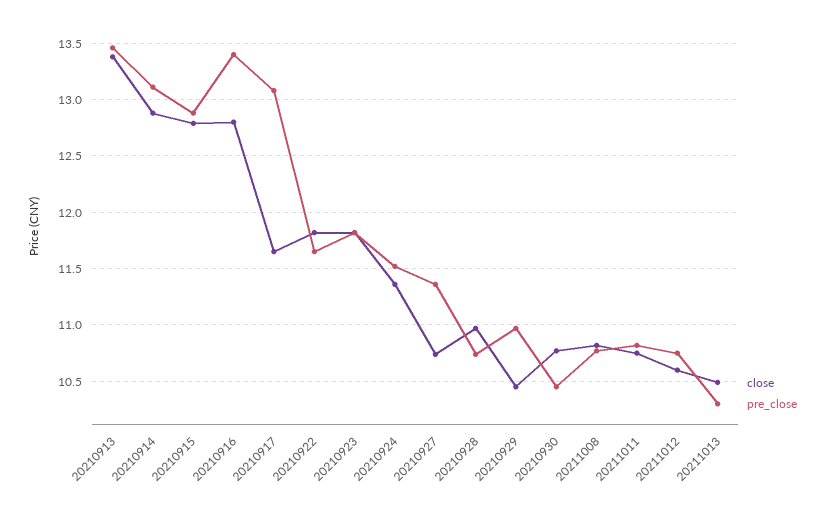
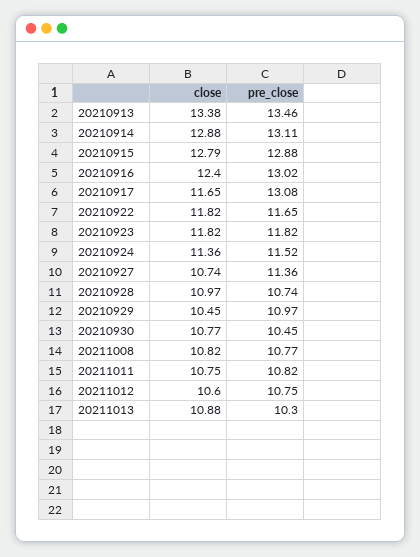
  {
    "close": {
      "20210913": 13.38,
      "20210914": 12.88,
      "20210915": 12.79,
-     "20210916": 12.8,
+     "20210916": 12.4,
      "20210917": 11.65,
      "20210922": 11.82,
      "20210923": 11.82,
      "20210924": 11.36,
      "20210927": 10.74,
      "20210928": 10.97,
      "20210929": 10.45,
      "20210930": 10.77,
      "20211008": 10.82,
      "20211011": 10.75,
      "20211012": 10.6,
-     "20211013": 10.5
+     "20211013": 10.88
    },
    "pre_close": {
      "20210913": 13.46,
      "20210914": 13.11,
      "20210915": 12.88,
-     "20210916": 13.4,
+     "20210916": 13.02,
      "20210917": 13.08,
      "20210922": 11.65,
      "20210923": 11.82,
      "20210924": 11.52,
      "20210927": 11.36,
      "20210928": 10.74,
      "20210929": 10.97,
      "20210930": 10.45,
      "20211008": 10.77,
      "20211011": 10.82,
      "20211012": 10.75,
      "20211013": 10.3
    }
  }

